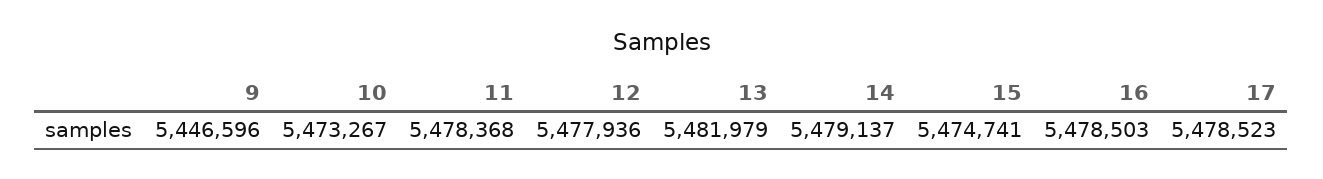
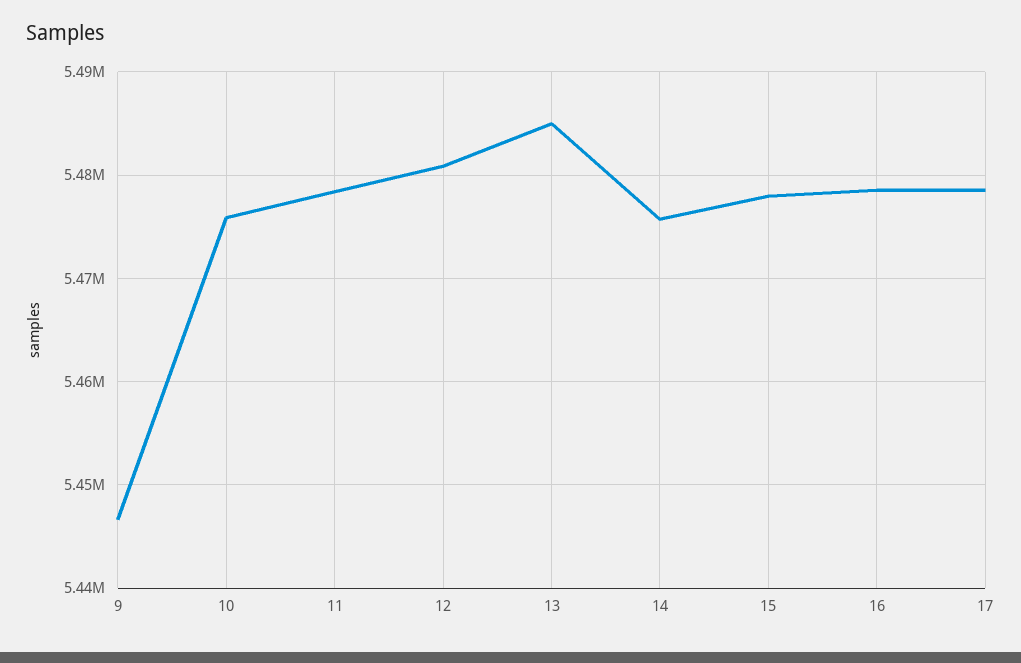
  {
    "9": 5446596,
-   "10": 5473267,
+   "10": 5476000,
    "11": 5478368,
-   "12": 5477936,
+   "12": 5481000,
-   "13": 5481979,
+   "13": 5485000,
-   "14": 5479137,
+   "14": 5476000,
-   "15": 5474741,
+   "15": 5478000,
    "16": 5478503,
    "17": 5478523
  }

